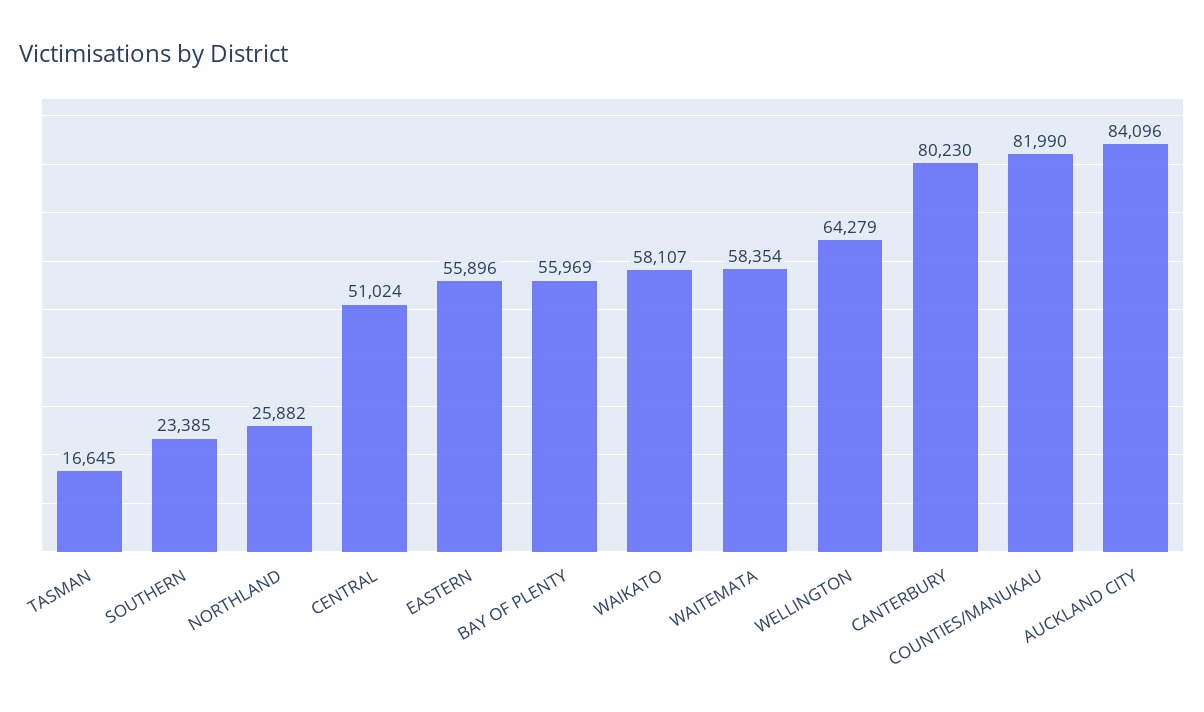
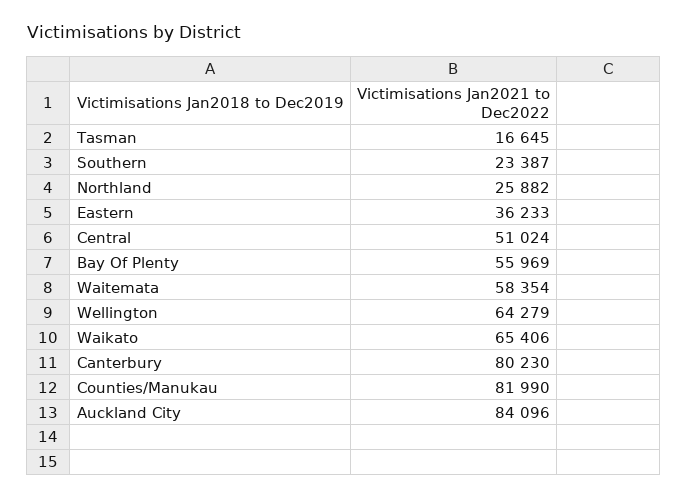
  {
    "TASMAN": 16645,
-   "SOUTHERN": 23385,
+   "SOUTHERN": 23387,
    "NORTHLAND": 25882,
    "CENTRAL": 51024,
-   "EASTERN": 55896,
+   "EASTERN": 36233,
    "BAY OF PLENTY": 55969,
-   "WAIKATO": 58107,
+   "WAIKATO": 65406,
    "WAITEMATA": 58354,
    "WELLINGTON": 64279,
    "CANTERBURY": 80230,
    "COUNTIES/MANUKAU": 81990,
    "AUCKLAND CITY": 84096
  }

